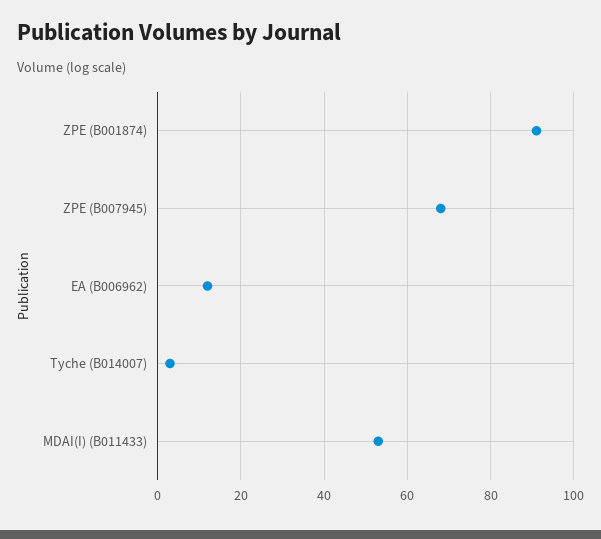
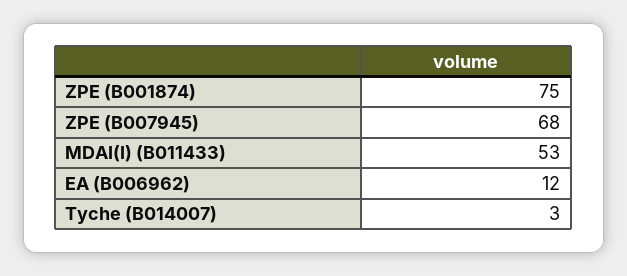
  {
-   "ZPE (B001874)": 90,
+   "ZPE (B001874)": 75,
    "ZPE (B007945)": 68,
    "EA (B006962)": 12,
    "Tyche (B014007)": 3,
    "MDAI(I) (B011433)": 53
  }

